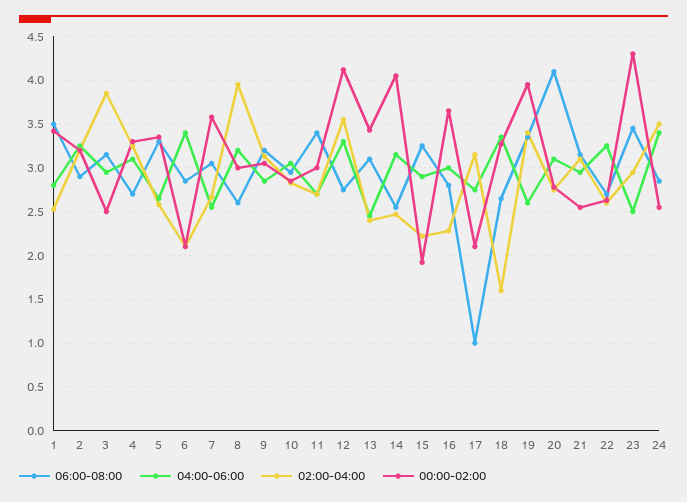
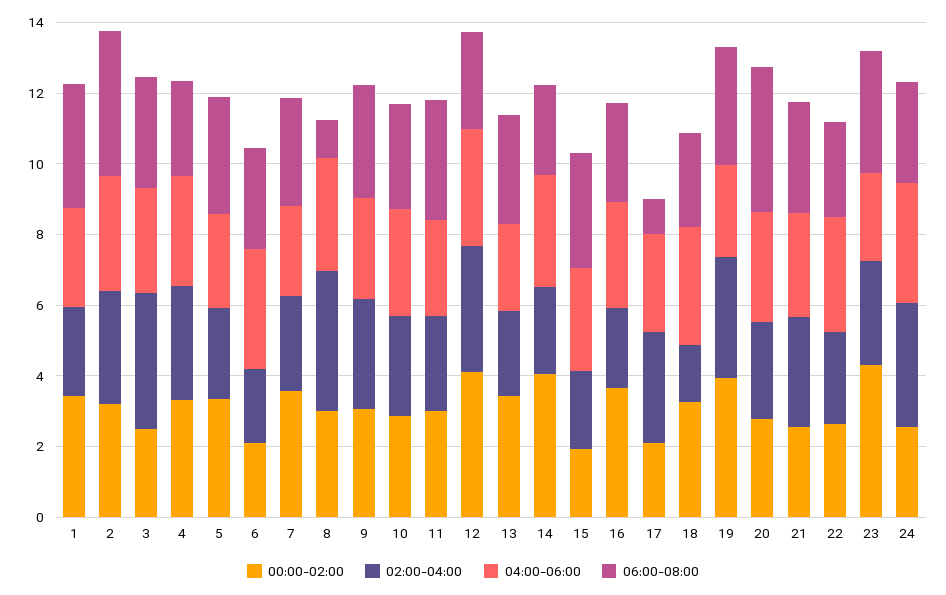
  {
    "06:00-08:00": {
      "1": 3.5,
-     "2": 2.9,
+     "2": 4,
      "3": 3.2,
      "4": 2.7,
      "5": 3.3,
      "6": 2.9,
      "7": 3.1,
-     "8": 2.6,
+     "8": 1,
      "9": 3.2,
      "10": 3,
      "11": 3.4,
      "12": 2.8,
      "13": 3.1,
      "14": 2.6,
      "15": 3.3,
      "16": 2.8,
      "17": 1,
      "18": 2.7,
      "19": 3.4,
      "20": 4.1,
      "21": 3.2,
      "22": 2.7,
      "23": 3.5,
      "24": 2.9
    },
    "04:00-06:00": {
      "1": 2.8,
      "2": 3.3,
      "3": 3,
      "4": 3.1,
      "5": 2.7,
      "6": 3.4,
      "7": 2.6,
      "8": 3.2,
      "9": 2.9,
      "10": 3.1,
      "11": 2.7,
      "12": 3.3,
      "13": 2.5,
      "14": 3.2,
      "15": 2.9,
      "16": 3,
      "17": 2.8,
      "18": 3.4,
      "19": 2.6,
      "20": 3.1,
      "21": 3,
      "22": 3.3,
      "23": 2.5,
      "24": 3.4
    },
    "02:00-04:00": {
      "1": 2.5,
      "2": 3.2,
      "3": 3.9,
      "4": 3.3,
      "5": 2.6,
      "6": 2.1,
      "7": 2.7,
      "8": 4,
      "9": 3.1,
      "10": 2.8,
      "11": 2.7,
      "12": 3.6,
      "13": 2.4,
      "14": 2.5,
      "15": 2.2,
      "16": 2.3,
      "17": 3.2,
      "18": 1.6,
      "19": 3.4,
      "20": 2.8,
      "21": 3.1,
      "22": 2.6,
      "23": 3,
      "24": 3.5
    },
    "00:00-02:00": {
      "1": 3.4,
      "2": 3.2,
      "3": 2.5,
      "4": 3.3,
      "5": 3.4,
      "6": 2.1,
      "7": 3.6,
      "8": 3,
      "9": 3.1,
      "10": 2.9,
      "11": 3,
      "12": 4.1,
      "13": 3.4,
      "14": 4.1,
      "15": 1.9,
      "16": 3.7,
      "17": 2.1,
      "18": 3.3,
      "19": 4,
      "20": 2.8,
      "21": 2.6,
      "22": 2.6,
      "23": 4.3,
      "24": 2.6
    }
  }

